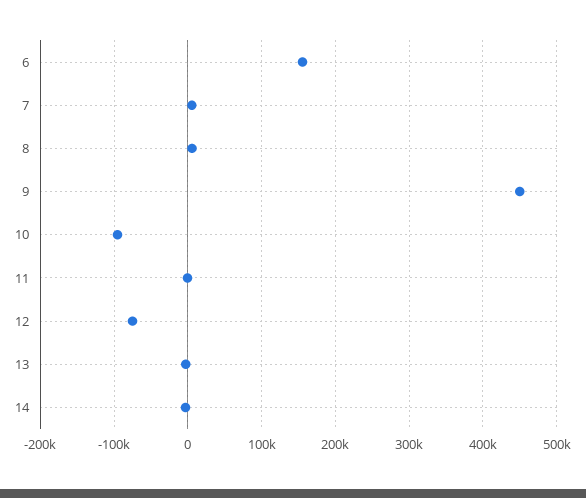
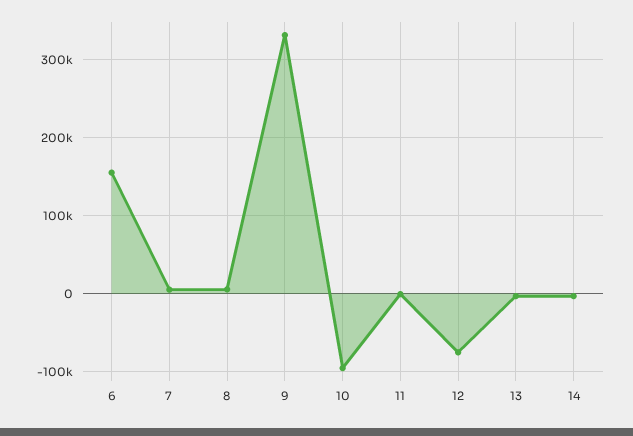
  {
    "6": 160000,
    "7": 10000,
    "8": 10000,
-   "9": 450000,
+   "9": 330000,
    "10": -100000,
    "11": 0,
    "12": -80000,
    "13": 0,
    "14": 0
  }

